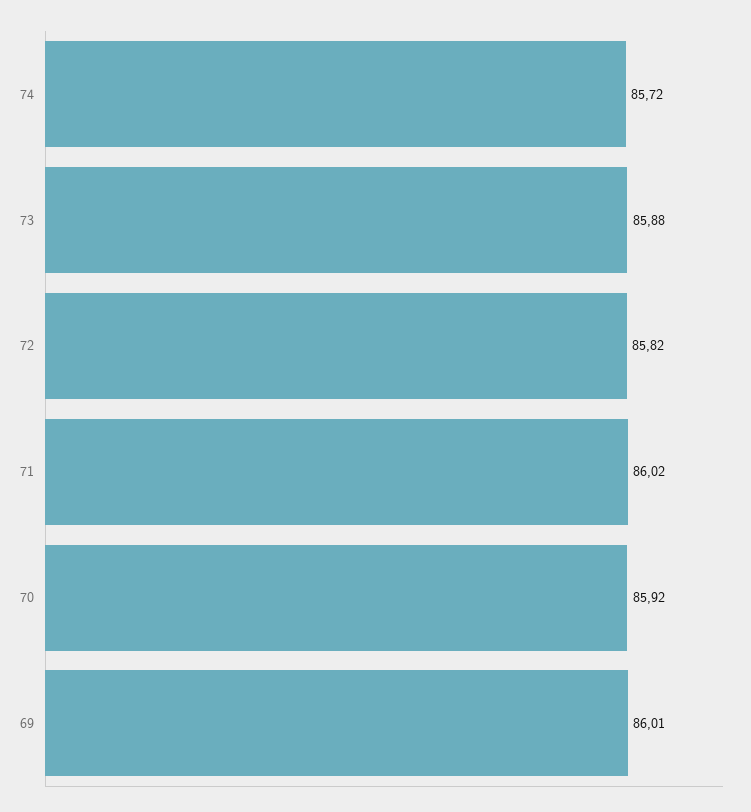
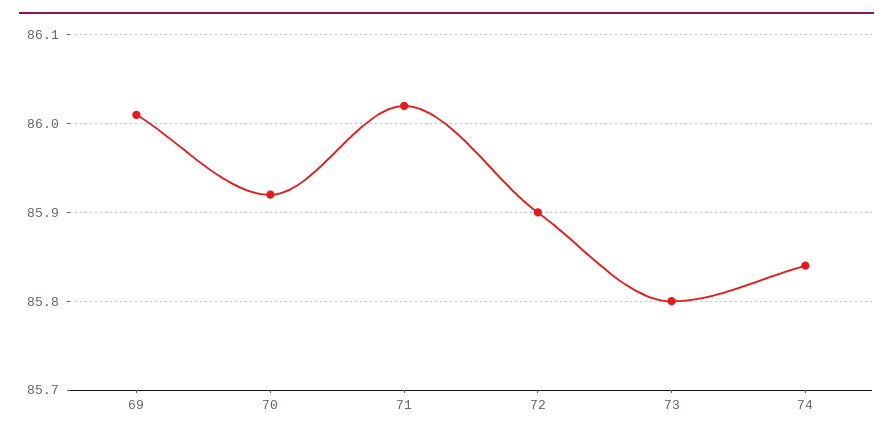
  {
-   "74": 85.72,
+   "74": 85.84,
-   "73": 85.88,
+   "73": 85.8,
-   "72": 85.82,
+   "72": 85.9,
    "71": 86.02,
    "70": 85.92,
    "69": 86.01
  }

